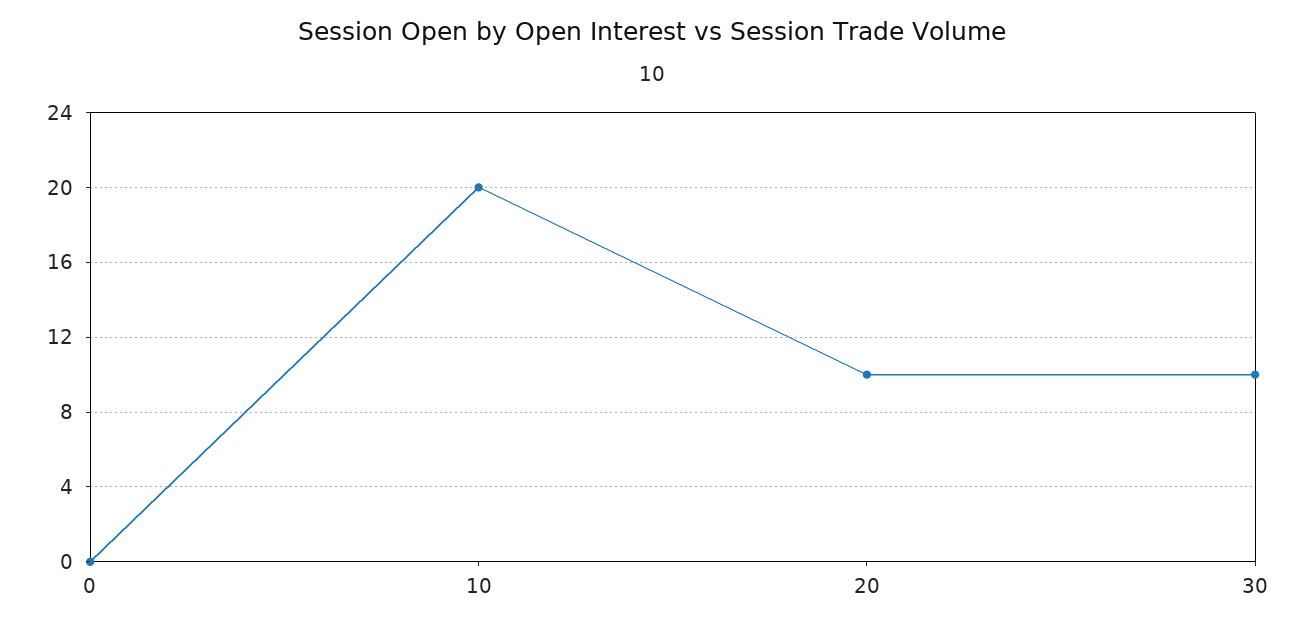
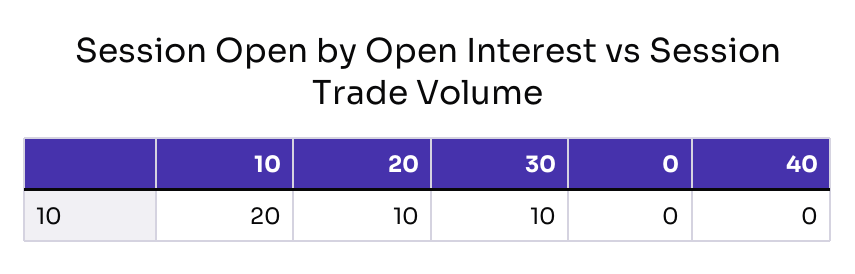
  {
    "0": 0,
    "10": 20,
    "20": 10,
-   "30": 10
+   "30": 10,
+   "40": 0
  }

